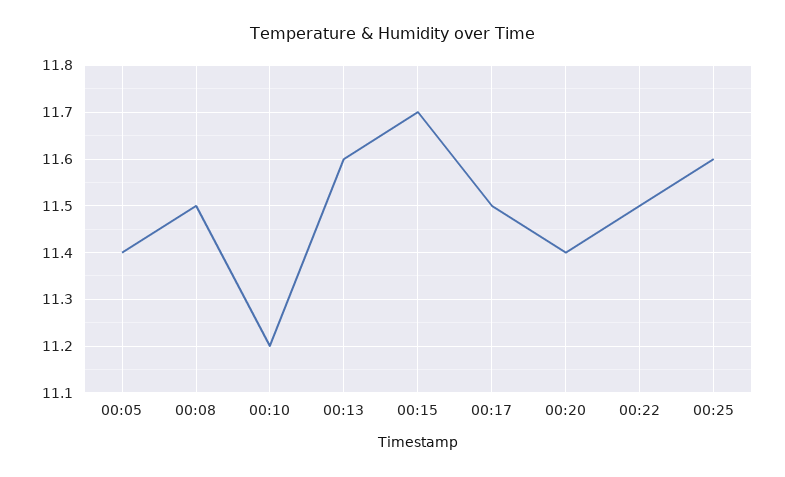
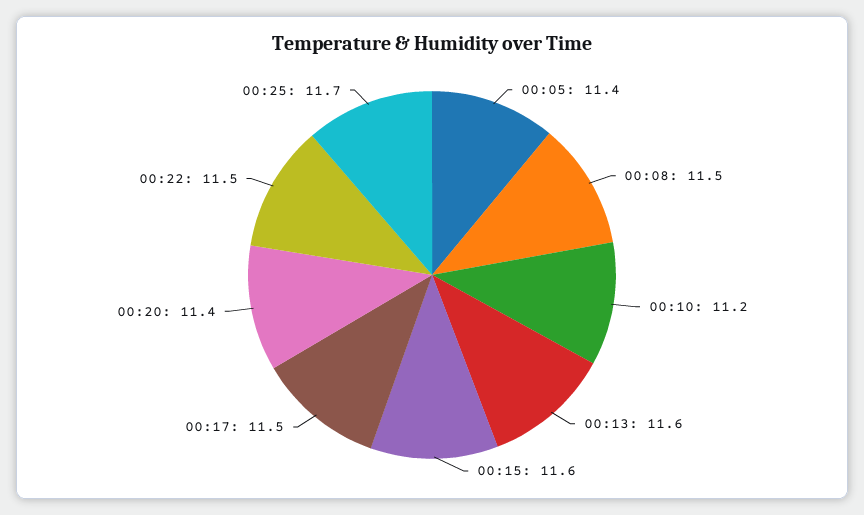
  {
    "00:05": 11.4,
    "00:08": 11.5,
    "00:10": 11.2,
    "00:13": 11.6,
-   "00:15": 11.7,
+   "00:15": 11.6,
    "00:17": 11.5,
    "00:20": 11.4,
    "00:22": 11.5,
-   "00:25": 11.6
+   "00:25": 11.7
  }

